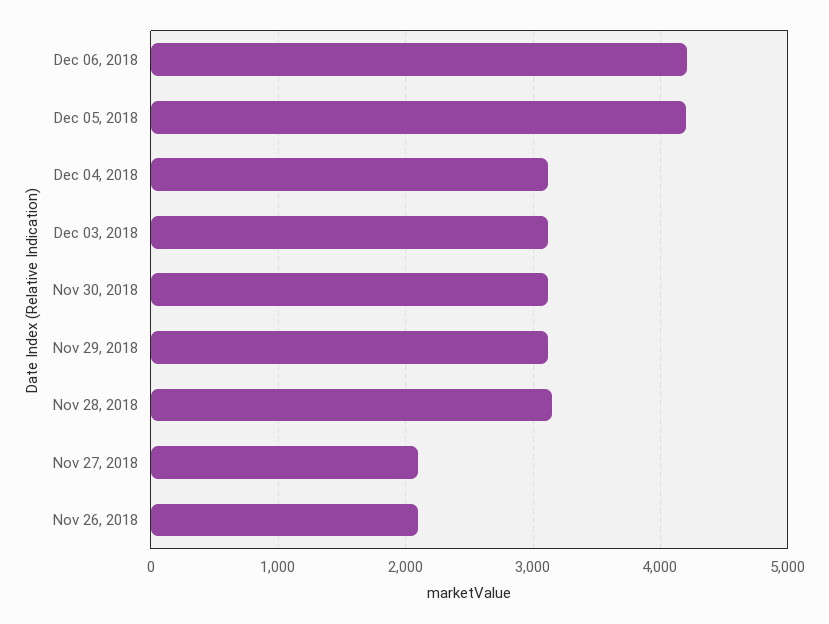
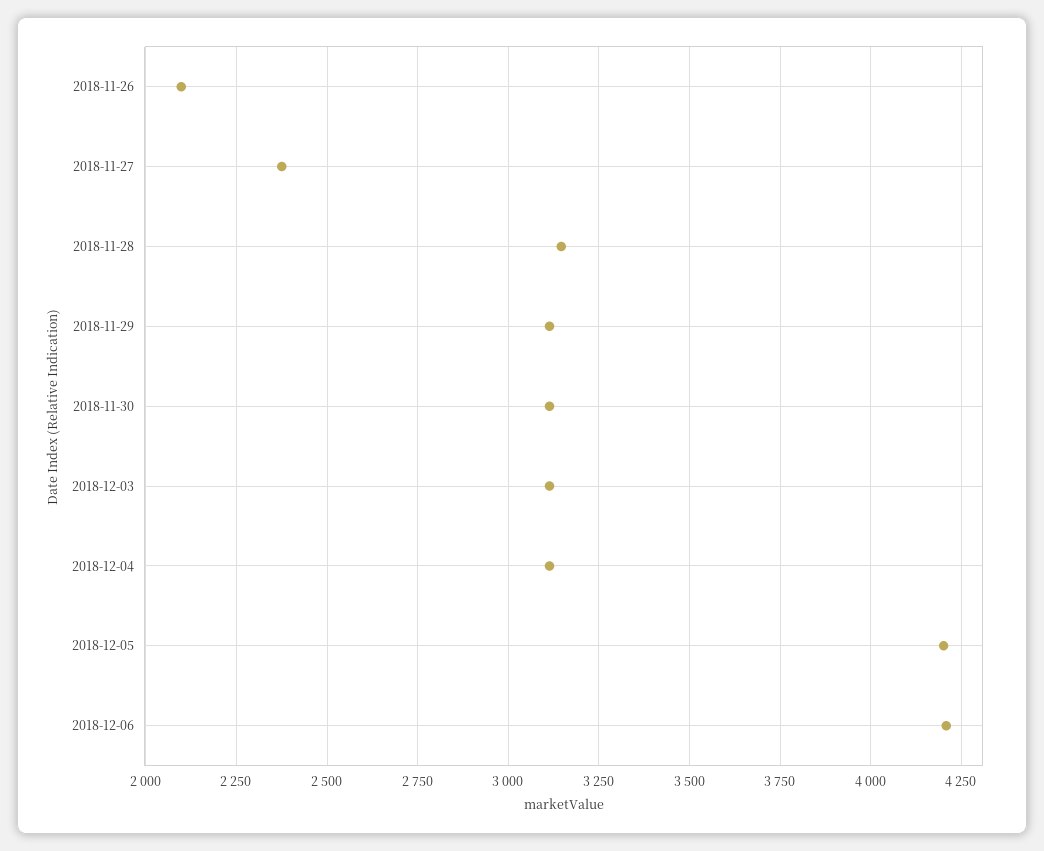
  {
    "Dec 06, 2018": 4200,
    "Dec 05, 2018": 4200,
    "Dec 04, 2018": 3125,
    "Dec 03, 2018": 3125,
    "Nov 30, 2018": 3125,
    "Nov 29, 2018": 3125,
    "Nov 28, 2018": 3150,
-   "Nov 27, 2018": 2100,
+   "Nov 27, 2018": 2375,
    "Nov 26, 2018": 2100
  }

